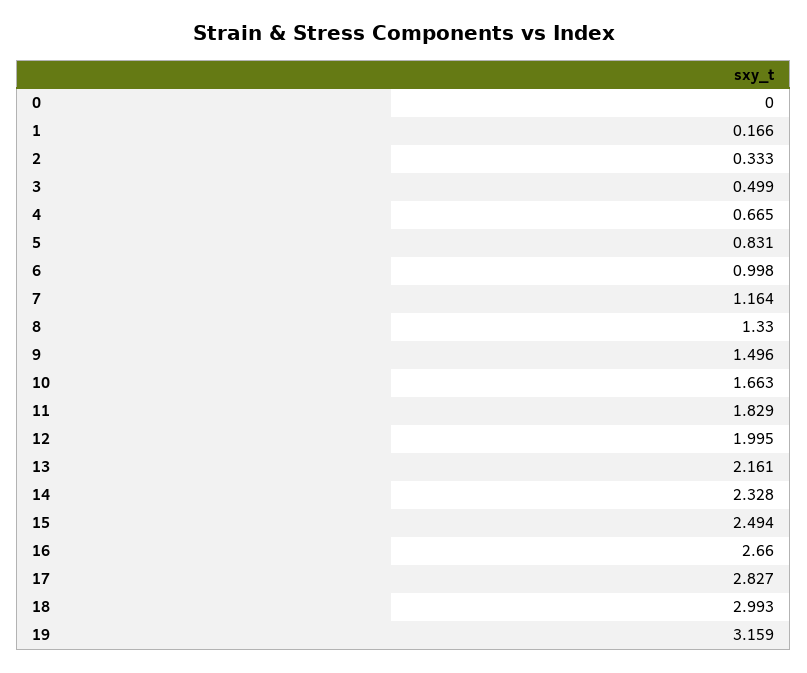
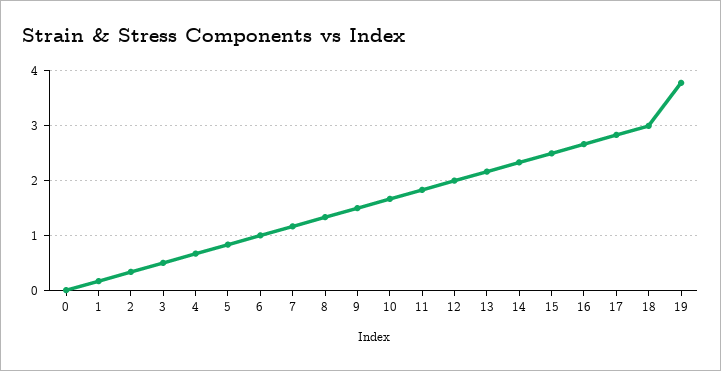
  {
    "0": 0,
    "1": 0.166,
    "2": 0.333,
    "3": 0.499,
    "4": 0.665,
    "5": 0.831,
    "6": 0.998,
    "7": 1.164,
    "8": 1.33,
    "9": 1.496,
    "10": 1.663,
    "11": 1.829,
    "12": 1.995,
    "13": 2.161,
    "14": 2.328,
    "15": 2.494,
    "16": 2.66,
    "17": 2.827,
    "18": 2.993,
-   "19": 3.159
+   "19": 3.8
  }

